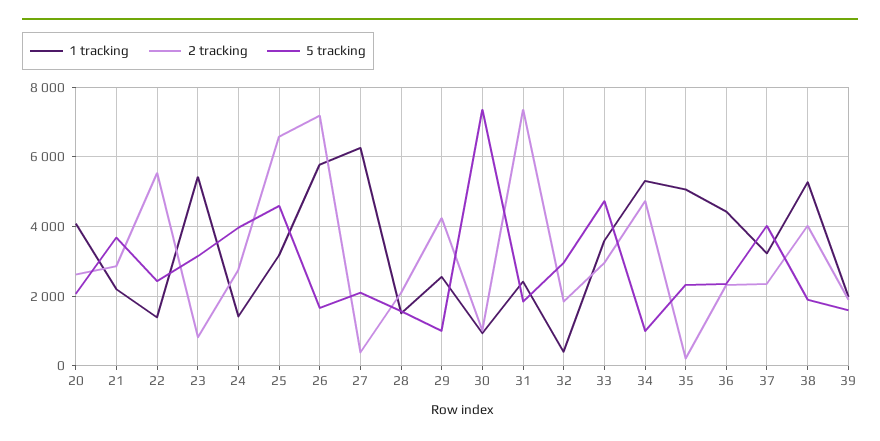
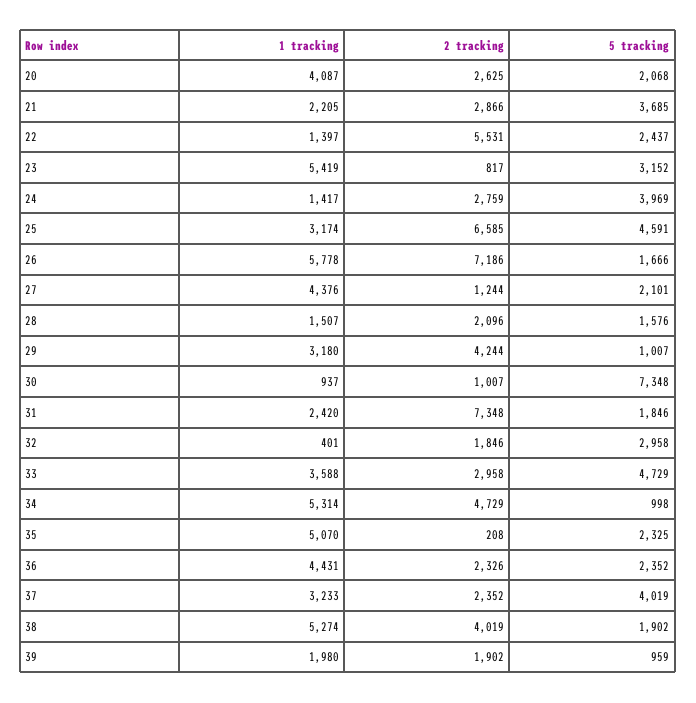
  {
    "1 tracking": {
      "20": 4087,
      "21": 2205,
      "22": 1397,
      "23": 5419,
      "24": 1417,
      "25": 3174,
      "26": 5778,
-     "27": 6200,
+     "27": 4376,
      "28": 1507,
-     "29": 2600,
+     "29": 3180,
      "30": 937,
      "31": 2420,
      "32": 401,
      "33": 3588,
      "34": 5314,
      "35": 5070,
      "36": 4431,
      "37": 3233,
      "38": 5274,
      "39": 1980
    },
    "2 tracking": {
      "20": 2625,
      "21": 2866,
      "22": 5531,
      "23": 817,
      "24": 2759,
      "25": 6585,
      "26": 7186,
-     "27": 400,
+     "27": 1244,
      "28": 2096,
      "29": 4244,
      "30": 1007,
      "31": 7348,
      "32": 1846,
      "33": 2958,
      "34": 4729,
      "35": 208,
      "36": 2326,
      "37": 2352,
      "38": 4019,
      "39": 1902
    },
    "5 tracking": {
      "20": 2068,
      "21": 3685,
      "22": 2437,
      "23": 3152,
      "24": 3969,
      "25": 4591,
      "26": 1666,
      "27": 2101,
      "28": 1576,
      "29": 1007,
      "30": 7348,
      "31": 1846,
      "32": 2958,
      "33": 4729,
      "34": 998,
      "35": 2325,
      "36": 2352,
      "37": 4019,
      "38": 1902,
-     "39": 1600
+     "39": 959
    }
  }

